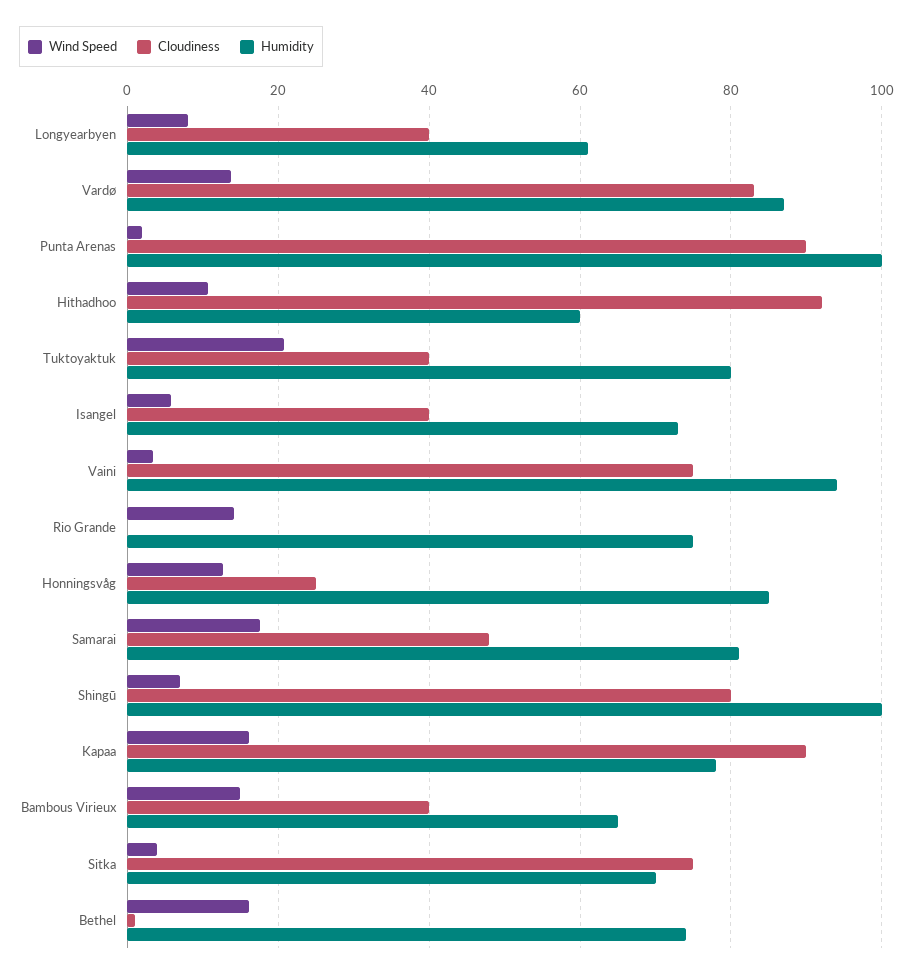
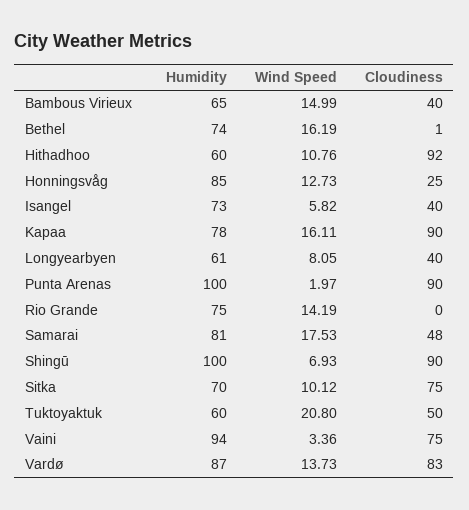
  {
    "Wind Speed": {
      "Longyearbyen": 8.05,
      "Vardø": 13.73,
      "Punta Arenas": 1.97,
      "Hithadhoo": 10.76,
      "Tuktoyaktuk": 20.8,
      "Isangel": 5.82,
      "Vaini": 3.36,
      "Rio Grande": 14.19,
      "Honningsvåg": 12.73,
      "Samarai": 17.53,
      "Shingū": 6.93,
      "Kapaa": 16.11,
      "Bambous Virieux": 14.99,
-     "Sitka": 4,
+     "Sitka": 10.12,
      "Bethel": 16.19
    },
    "Cloudiness": {
      "Longyearbyen": 40,
      "Vardø": 83,
      "Punta Arenas": 90,
      "Hithadhoo": 92,
-     "Tuktoyaktuk": 40,
+     "Tuktoyaktuk": 50,
      "Isangel": 40,
      "Vaini": 75,
      "Rio Grande": 0,
      "Honningsvåg": 25,
      "Samarai": 48,
-     "Shingū": 80,
+     "Shingū": 90,
      "Kapaa": 90,
      "Bambous Virieux": 40,
      "Sitka": 75,
      "Bethel": 1
    },
    "Humidity": {
      "Longyearbyen": 61,
      "Vardø": 87,
      "Punta Arenas": 100,
      "Hithadhoo": 60,
-     "Tuktoyaktuk": 80,
+     "Tuktoyaktuk": 60,
      "Isangel": 73,
      "Vaini": 94,
      "Rio Grande": 75,
      "Honningsvåg": 85,
      "Samarai": 81,
      "Shingū": 100,
      "Kapaa": 78,
      "Bambous Virieux": 65,
      "Sitka": 70,
      "Bethel": 74
    }
  }

